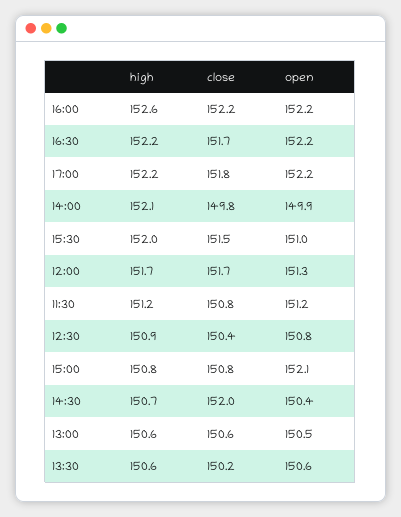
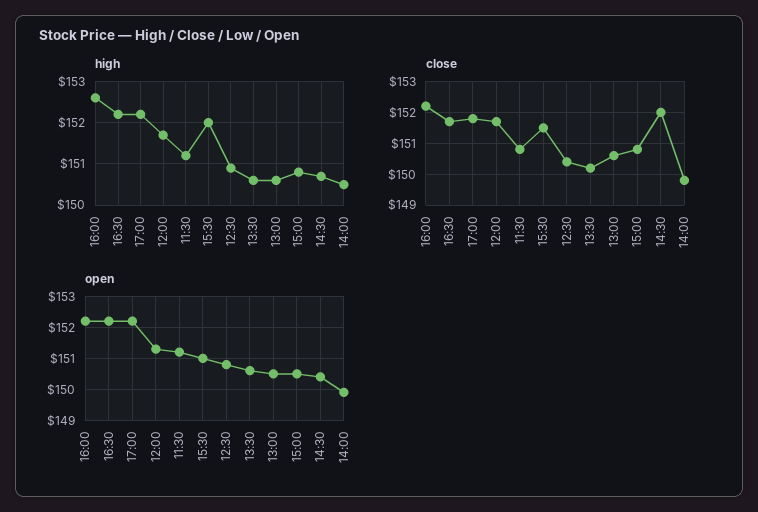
  {
    "high": {
      "16:00": 152.6,
      "16:30": 152.2,
      "17:00": 152.2,
-     "14:00": 152.1,
+     "14:00": 150.5,
      "15:30": 152,
      "12:00": 151.7,
      "11:30": 151.2,
      "12:30": 150.9,
      "15:00": 150.8,
      "14:30": 150.7,
      "13:00": 150.6,
      "13:30": 150.6
    },
    "close": {
      "16:00": 152.2,
      "16:30": 151.7,
      "17:00": 151.8,
      "14:00": 149.8,
      "15:30": 151.5,
      "12:00": 151.7,
      "11:30": 150.8,
      "12:30": 150.4,
      "15:00": 150.8,
      "14:30": 152,
      "13:00": 150.6,
      "13:30": 150.2
    },
    "open": {
      "16:00": 152.2,
      "16:30": 152.2,
      "17:00": 152.2,
      "14:00": 149.9,
      "15:30": 151,
      "12:00": 151.3,
      "11:30": 151.2,
      "12:30": 150.8,
-     "15:00": 152.1,
+     "15:00": 150.5,
      "14:30": 150.4,
      "13:00": 150.5,
      "13:30": 150.6
    }
  }

